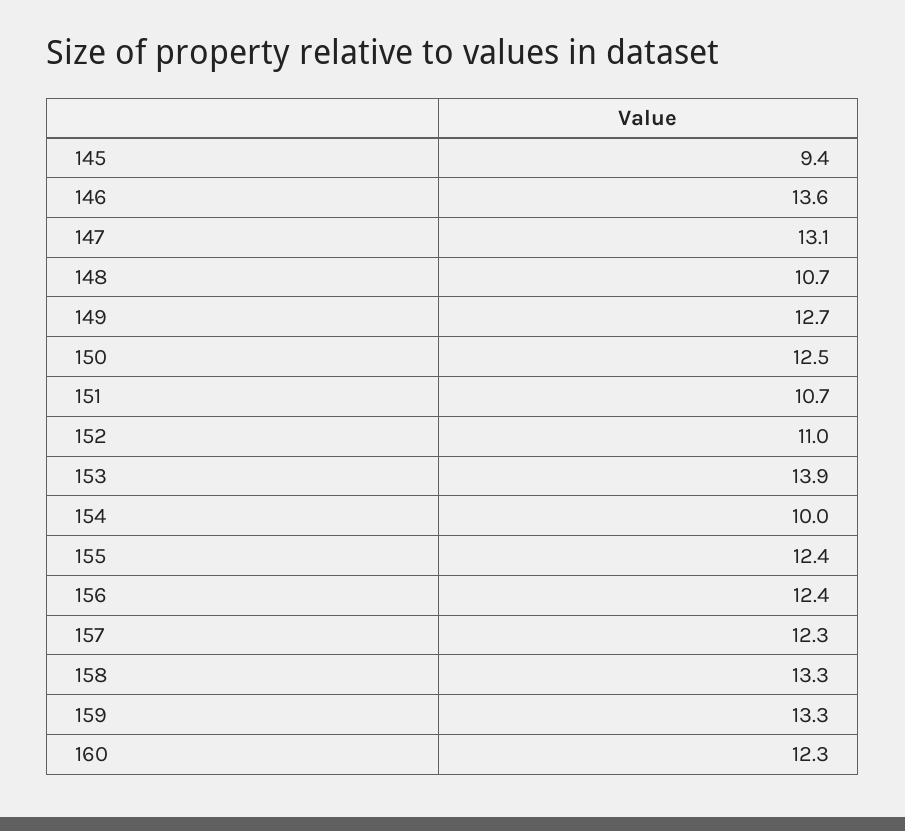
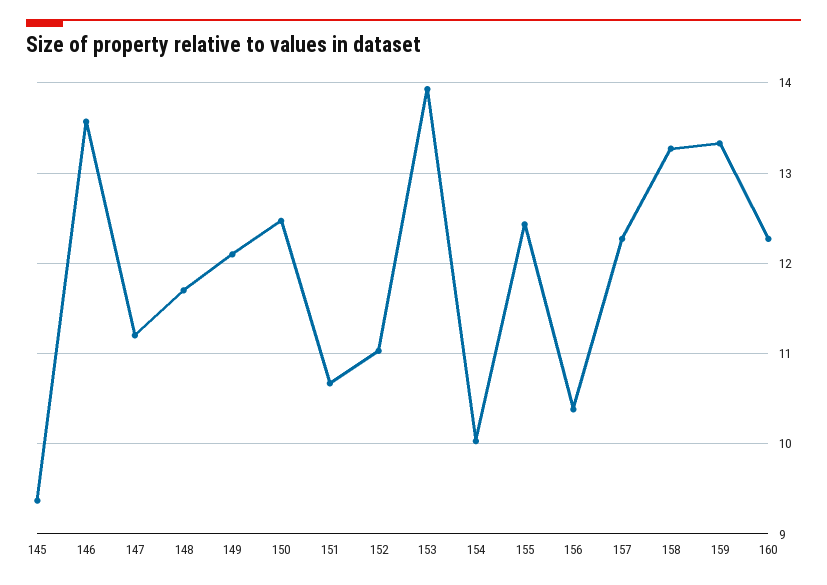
  {
    "145": 9.4,
    "146": 13.6,
-   "147": 13.1,
+   "147": 11.2,
-   "148": 10.7,
+   "148": 11.7,
-   "149": 12.7,
+   "149": 12.1,
    "150": 12.5,
    "151": 10.7,
    "152": 11,
    "153": 13.9,
    "154": 10,
    "155": 12.4,
-   "156": 12.4,
+   "156": 10.4,
    "157": 12.3,
    "158": 13.3,
    "159": 13.3,
    "160": 12.3
  }

